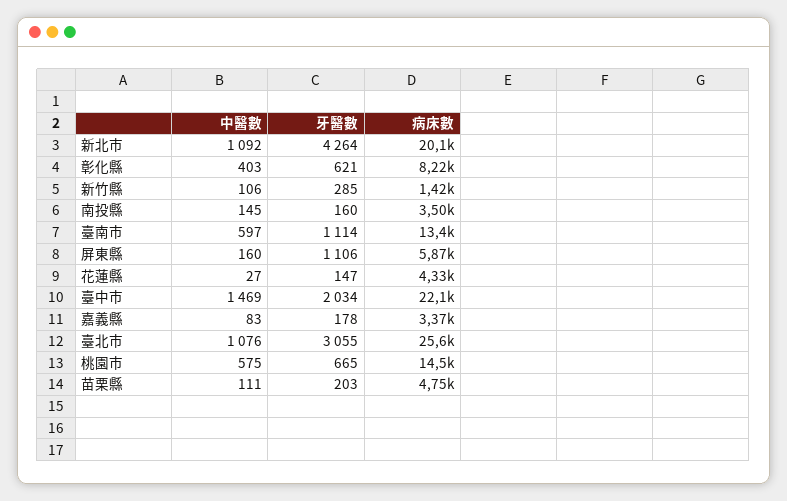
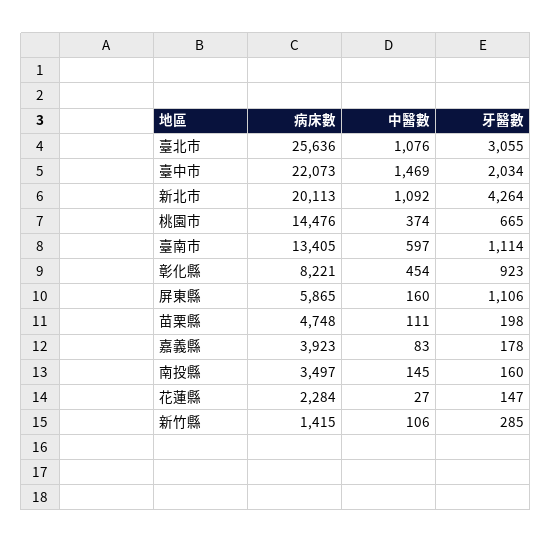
  {
    "中醫數": {
      "新北市": 1092,
-     "彰化縣": 403,
+     "彰化縣": 454,
      "新竹縣": 106,
      "南投縣": 145,
      "臺南市": 597,
      "屏東縣": 160,
      "花蓮縣": 27,
      "臺中市": 1469,
      "嘉義縣": 83,
      "臺北市": 1076,
-     "桃園市": 575,
+     "桃園市": 374,
      "苗栗縣": 111
    },
    "牙醫數": {
      "新北市": 4264,
-     "彰化縣": 621,
+     "彰化縣": 923,
      "新竹縣": 285,
      "南投縣": 160,
      "臺南市": 1114,
      "屏東縣": 1106,
      "花蓮縣": 147,
      "臺中市": 2034,
      "嘉義縣": 178,
      "臺北市": 3055,
      "桃園市": 665,
-     "苗栗縣": 203
+     "苗栗縣": 198
    },
    "病床數": {
      "新北市": 20113,
      "彰化縣": 8221,
      "新竹縣": 1415,
      "南投縣": 3497,
      "臺南市": 13405,
      "屏東縣": 5865,
-     "花蓮縣": 4330,
+     "花蓮縣": 2284,
      "臺中市": 22073,
-     "嘉義縣": 3370,
+     "嘉義縣": 3923,
      "臺北市": 25636,
      "桃園市": 14476,
      "苗栗縣": 4748
    }
  }

